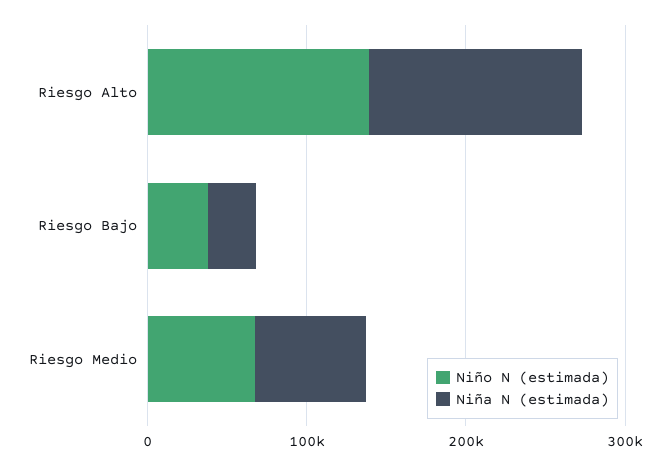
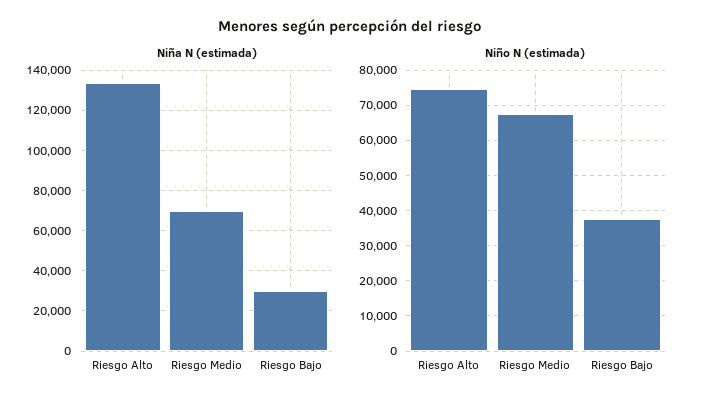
  {
    "Niño N (estimada)": {
-     "Riesgo Alto": 140000,
+     "Riesgo Alto": 74000,
      "Riesgo Bajo": 38000,
      "Riesgo Medio": 68000
    },
    "Niña N (estimada)": {
      "Riesgo Alto": 135000,
      "Riesgo Bajo": 30000,
      "Riesgo Medio": 70000
    }
  }

